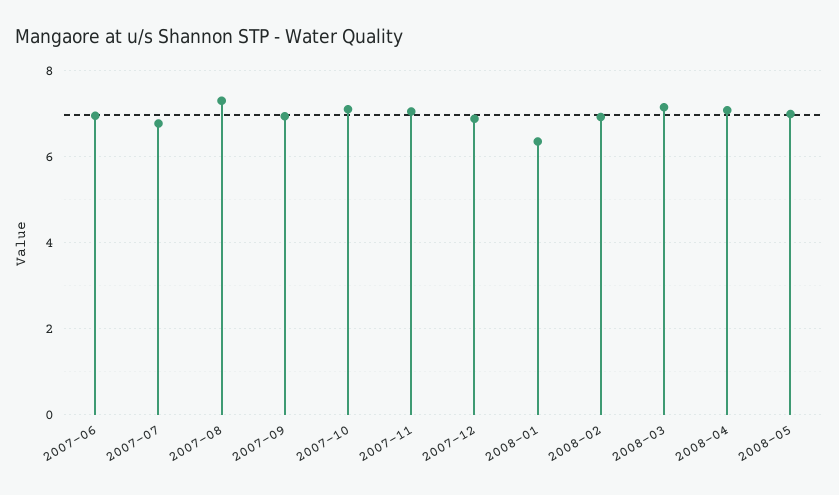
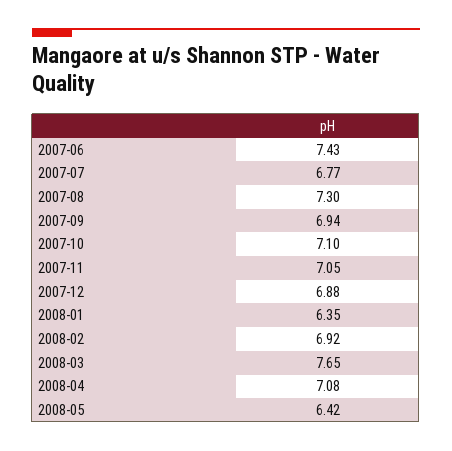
  {
-   "2007-06": 7,
+   "2007-06": 7.43,
    "2007-07": 6.77,
    "2007-08": 7.3,
    "2007-09": 6.94,
    "2007-10": 7.1,
    "2007-11": 7.05,
    "2007-12": 6.88,
    "2008-01": 6.35,
    "2008-02": 6.92,
-   "2008-03": 7.2,
+   "2008-03": 7.65,
    "2008-04": 7.08,
-   "2008-05": 7
+   "2008-05": 6.42
  }

